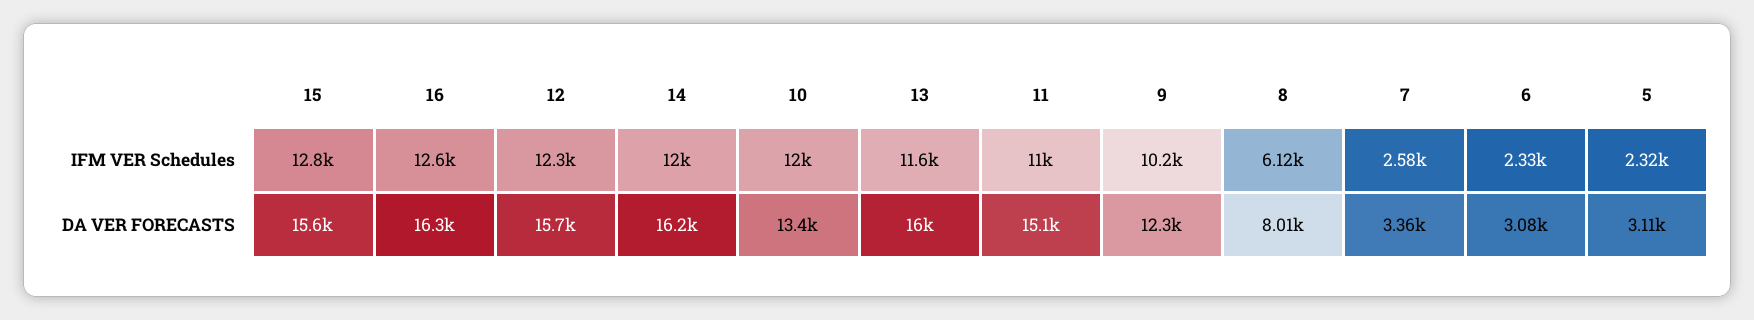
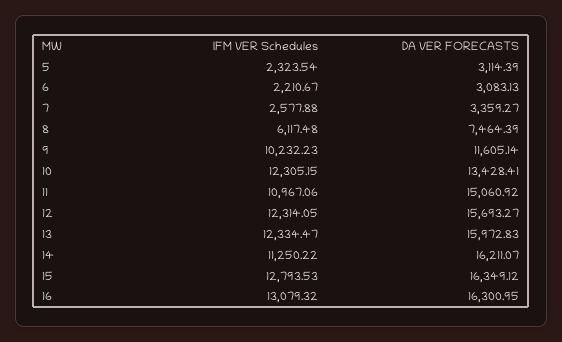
  {
    "15": {
      "IFM VER Schedules": 12793.53,
-     "DA VER FORECASTS": 15600
+     "DA VER FORECASTS": 16349.12
    },
    "16": {
-     "IFM VER Schedules": 12600,
+     "IFM VER Schedules": 13079.32,
      "DA VER FORECASTS": 16300.95
    },
    "12": {
      "IFM VER Schedules": 12314.05,
      "DA VER FORECASTS": 15693.27
    },
    "14": {
-     "IFM VER Schedules": 12000,
+     "IFM VER Schedules": 11250.22,
      "DA VER FORECASTS": 16211.07
    },
    "10": {
-     "IFM VER Schedules": 12000,
+     "IFM VER Schedules": 12305.15,
      "DA VER FORECASTS": 13428.41
    },
    "13": {
-     "IFM VER Schedules": 11600,
+     "IFM VER Schedules": 12334.47,
      "DA VER FORECASTS": 15972.83
    },
    "11": {
      "IFM VER Schedules": 10967.06,
      "DA VER FORECASTS": 15060.92
    },
    "9": {
      "IFM VER Schedules": 10232.23,
-     "DA VER FORECASTS": 12300
+     "DA VER FORECASTS": 11605.14
    },
    "8": {
      "IFM VER Schedules": 6117.48,
-     "DA VER FORECASTS": 8010
+     "DA VER FORECASTS": 7464.39
    },
    "7": {
      "IFM VER Schedules": 2577.88,
      "DA VER FORECASTS": 3359.27
    },
    "6": {
-     "IFM VER Schedules": 2330,
+     "IFM VER Schedules": 2210.67,
      "DA VER FORECASTS": 3083.13
    },
    "5": {
      "IFM VER Schedules": 2323.54,
      "DA VER FORECASTS": 3114.39
    }
  }

